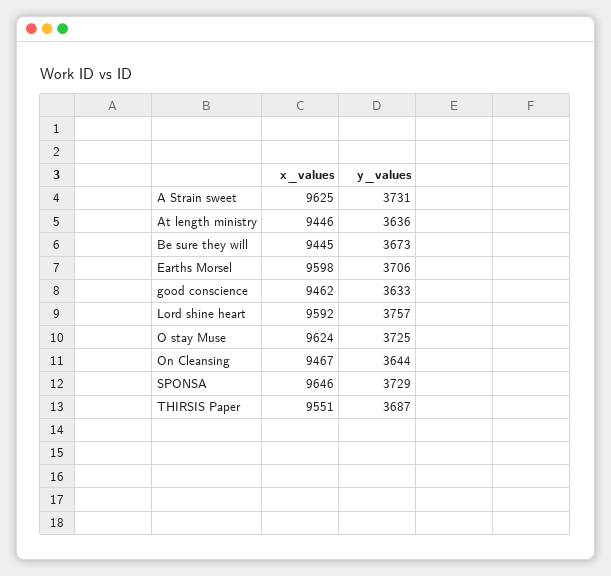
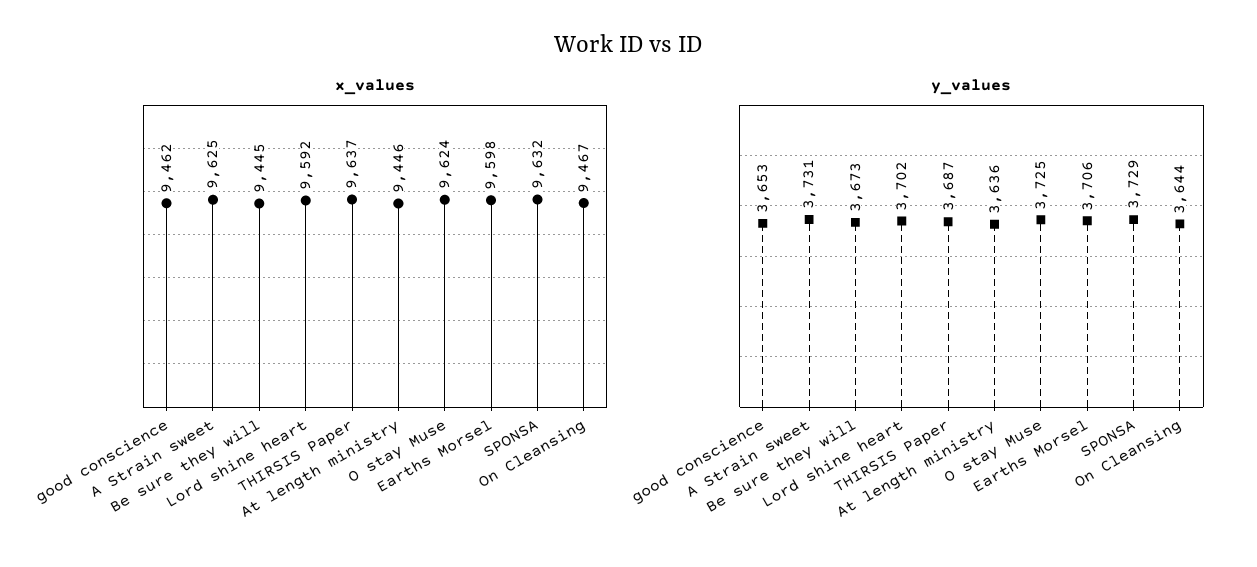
  {
    "x_values": {
      "A Strain sweet": 9625,
      "At length ministry": 9446,
      "Be sure they will": 9445,
      "Earths Morsel": 9598,
      "good conscience": 9462,
      "Lord shine heart": 9592,
      "O stay Muse": 9624,
      "On Cleansing": 9467,
-     "SPONSA": 9646,
+     "SPONSA": 9632,
-     "THIRSIS Paper": 9551
+     "THIRSIS Paper": 9637
    },
    "y_values": {
      "A Strain sweet": 3731,
      "At length ministry": 3636,
      "Be sure they will": 3673,
      "Earths Morsel": 3706,
-     "good conscience": 3633,
+     "good conscience": 3653,
-     "Lord shine heart": 3757,
+     "Lord shine heart": 3702,
      "O stay Muse": 3725,
      "On Cleansing": 3644,
      "SPONSA": 3729,
      "THIRSIS Paper": 3687
    }
  }

